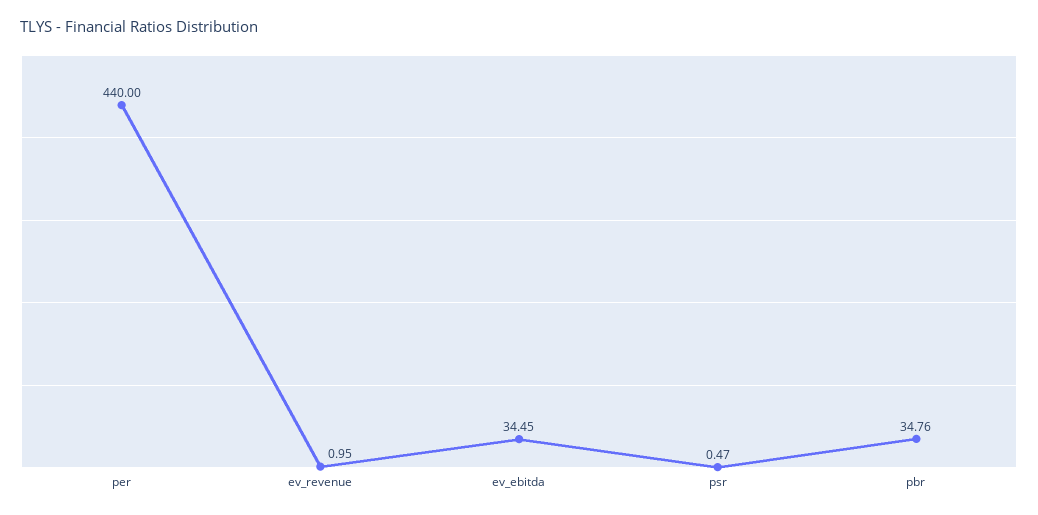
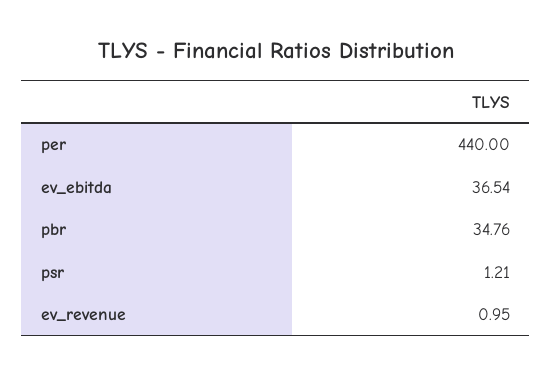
  {
    "per": 440,
    "ev_revenue": 0.95,
-   "ev_ebitda": 34.45,
+   "ev_ebitda": 36.54,
-   "psr": 0.47,
+   "psr": 1.21,
    "pbr": 34.76
  }

